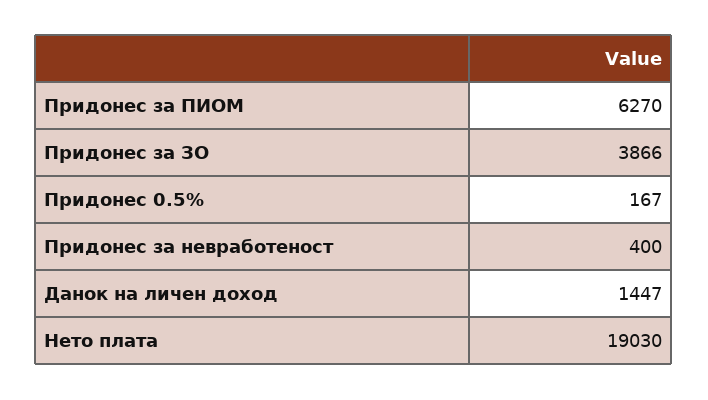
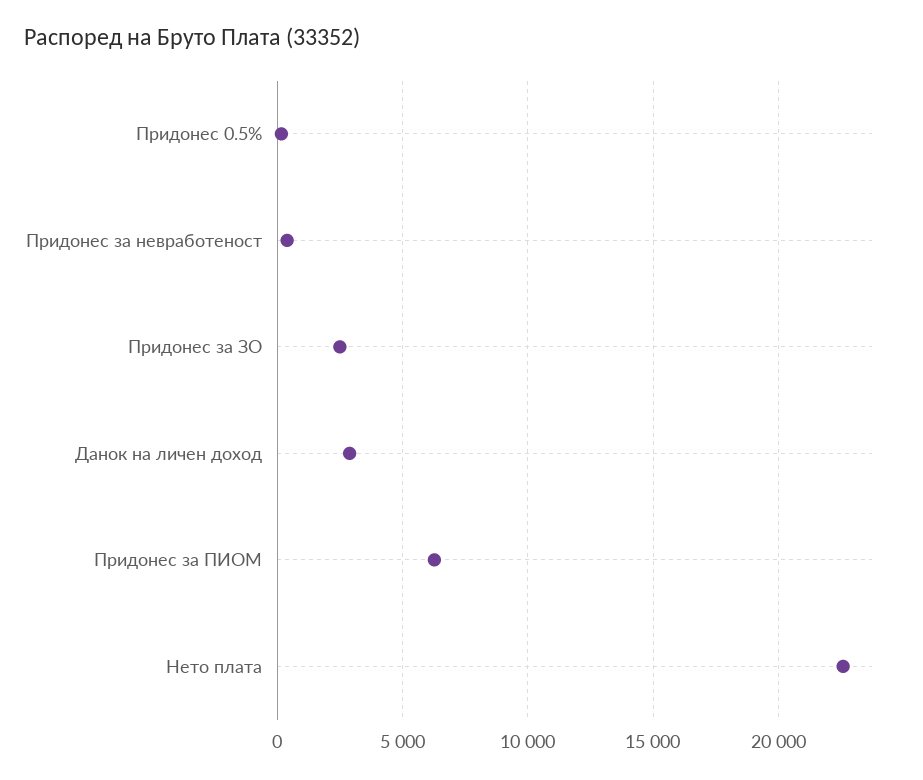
  {
    "Придонес за ПИОМ": 6270,
-   "Придонес за ЗО": 3866,
+   "Придонес за ЗО": 2500,
    "Придонес 0.5%": 167,
    "Придонес за невработеност": 400,
-   "Данок на личен доход": 1447,
+   "Данок на личен доход": 3000,
-   "Нето плата": 19030
+   "Нето плата": 22500
  }

